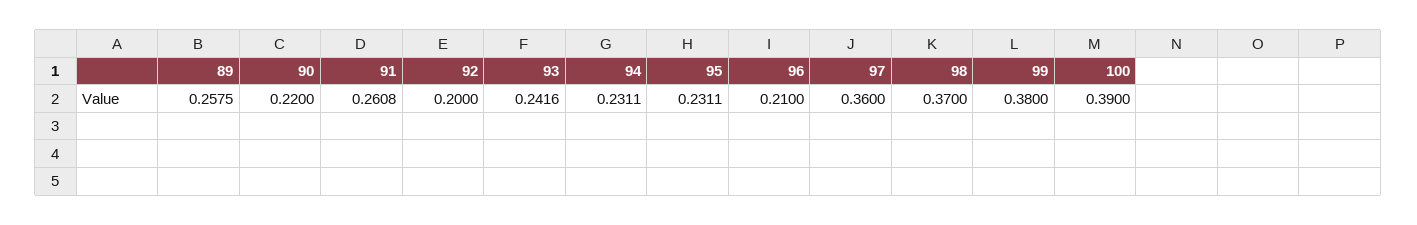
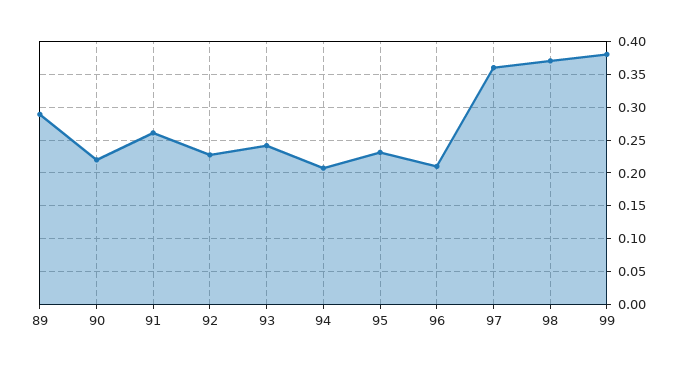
  {
-   "89": 0.2575,
+   "89": 0.29,
    "90": 0.22,
    "91": 0.2608,
-   "92": 0.2,
+   "92": 0.23,
    "93": 0.2416,
-   "94": 0.2311,
+   "94": 0.21,
    "95": 0.2311,
    "96": 0.21,
    "97": 0.36,
    "98": 0.37,
-   "99": 0.38,
+   "99": 0.38
-   "100": 0.39
  }

